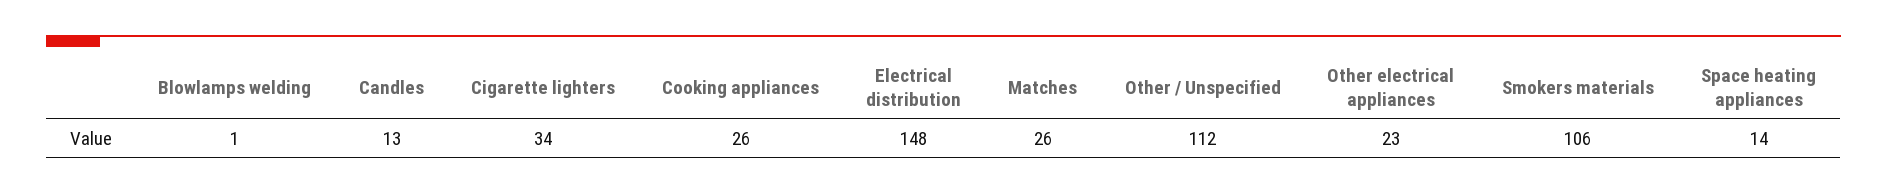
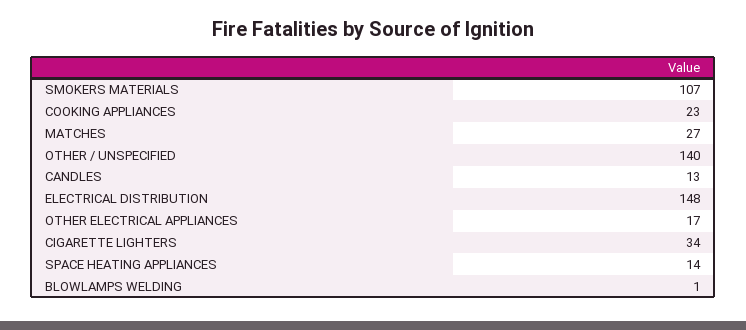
  {
    "Blowlamps welding": 1,
    "Candles": 13,
    "Cigarette lighters": 34,
-   "Cooking appliances": 26,
+   "Cooking appliances": 23,
    "Electrical distribution": 148,
-   "Matches": 26,
+   "Matches": 27,
-   "Other / Unspecified": 112,
+   "Other / Unspecified": 140,
-   "Other electrical appliances": 23,
+   "Other electrical appliances": 17,
-   "Smokers materials": 106,
+   "Smokers materials": 107,
    "Space heating appliances": 14
  }

